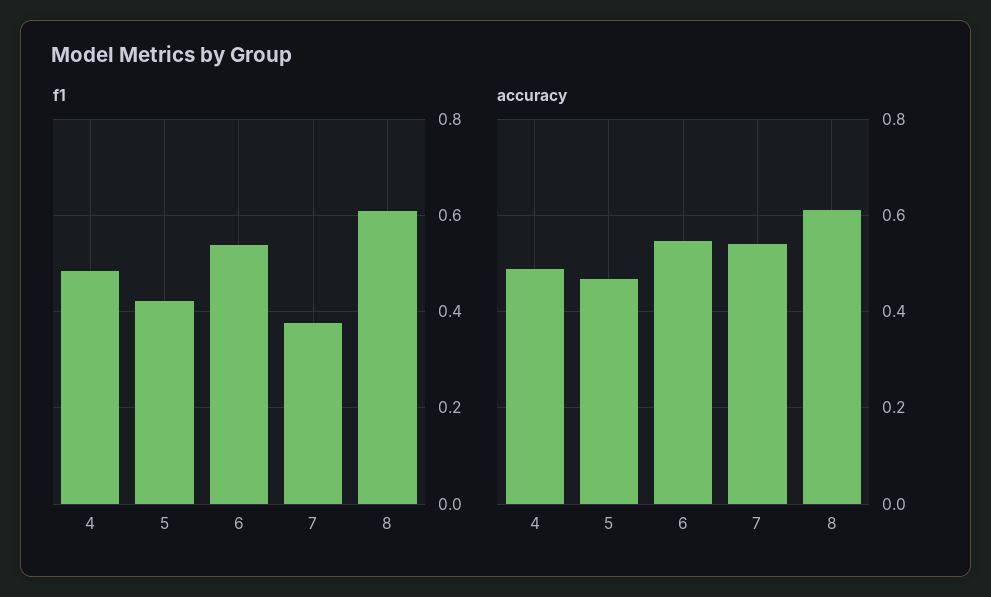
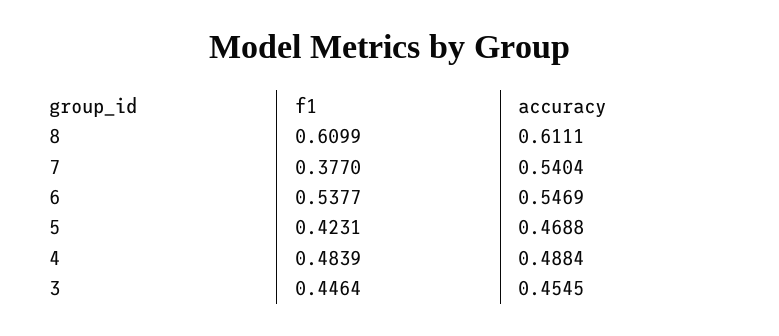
  {
    "f1": {
      "4": 0.4839,
      "5": 0.4231,
      "6": 0.5377,
      "7": 0.377,
-     "8": 0.6099
+     "8": 0.6099,
+     "3": 0.4464
    },
    "accuracy": {
      "4": 0.4884,
      "5": 0.4688,
      "6": 0.5469,
      "7": 0.5404,
-     "8": 0.6111
+     "8": 0.6111,
+     "3": 0.4545
    }
  }

